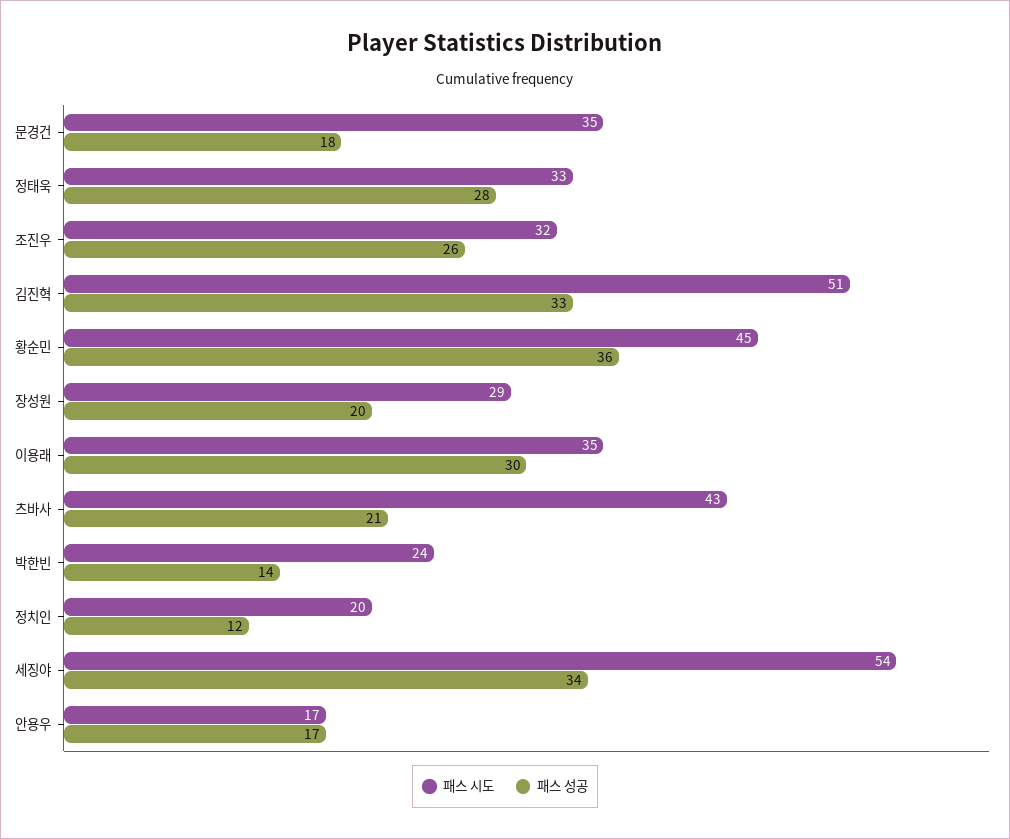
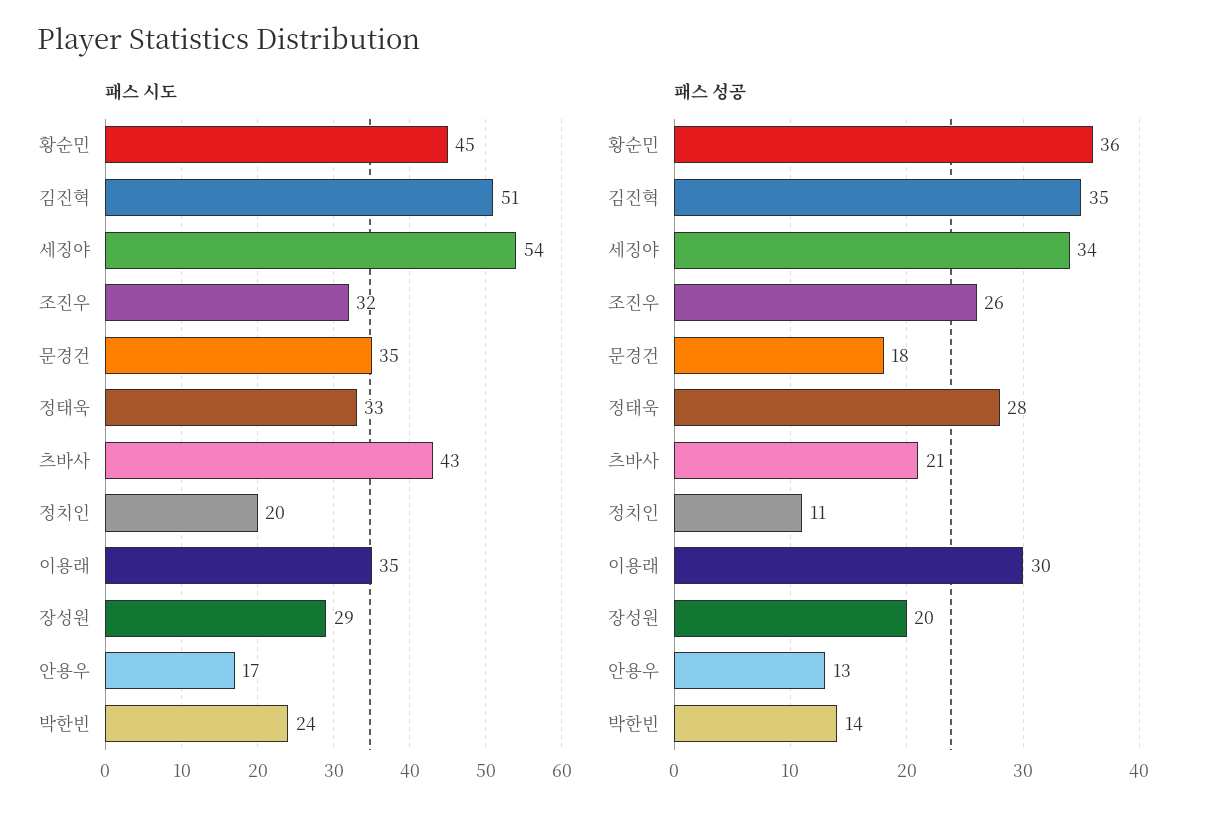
  {
    "패스 시도": {
      "문경건": 35,
      "정태욱": 33,
      "조진우": 32,
      "김진혁": 51,
      "황순민": 45,
      "장성원": 29,
      "이용래": 35,
      "츠바사": 43,
      "박한빈": 24,
      "정치인": 20,
      "세징야": 54,
      "안용우": 17
    },
    "패스 성공": {
      "문경건": 18,
      "정태욱": 28,
      "조진우": 26,
-     "김진혁": 33,
+     "김진혁": 35,
      "황순민": 36,
      "장성원": 20,
      "이용래": 30,
      "츠바사": 21,
      "박한빈": 14,
-     "정치인": 12,
+     "정치인": 11,
      "세징야": 34,
-     "안용우": 17
+     "안용우": 13
    }
  }

